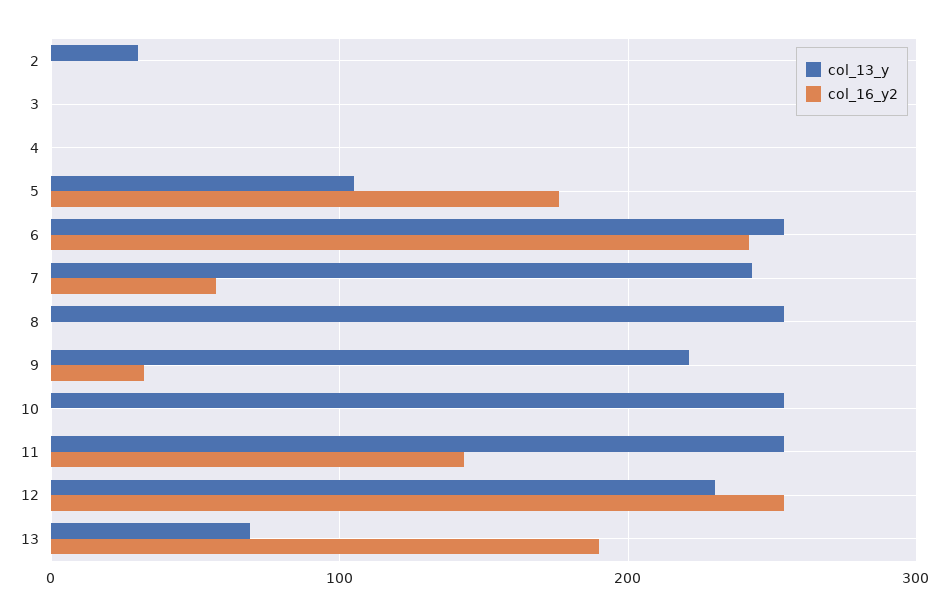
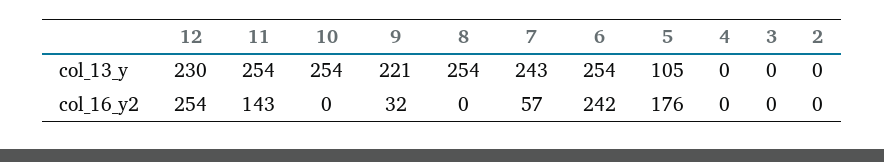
  {
    "col_13_y": {
-     "2": 30,
+     "2": 0,
      "3": 0,
      "4": 0,
      "5": 105,
      "6": 254,
      "7": 243,
      "8": 254,
      "9": 221,
      "10": 254,
      "11": 254,
-     "12": 230,
+     "12": 230
-     "13": 70
    },
    "col_16_y2": {
      "2": 0,
      "3": 0,
      "4": 0,
      "5": 176,
      "6": 242,
      "7": 57,
      "8": 0,
      "9": 32,
      "10": 0,
      "11": 143,
-     "12": 254,
+     "12": 254
-     "13": 190
    }
  }

